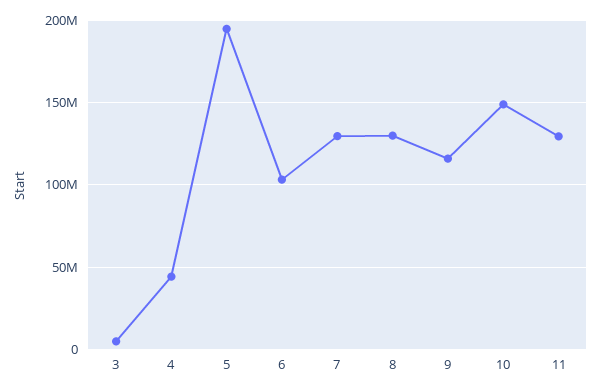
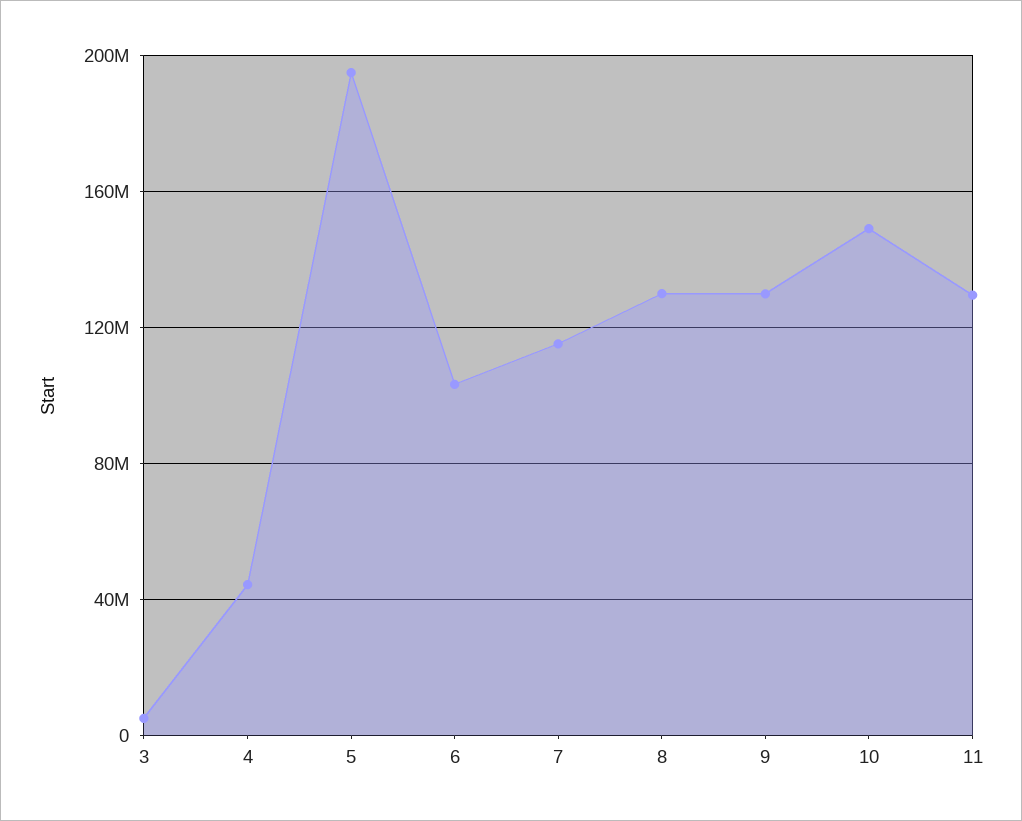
  {
    "3": 5000000,
    "4": 45000000,
    "5": 195000000,
    "6": 105000000,
-   "7": 130000000,
+   "7": 115000000,
    "8": 130000000,
-   "9": 115000000,
+   "9": 130000000,
    "10": 150000000,
    "11": 130000000
  }

